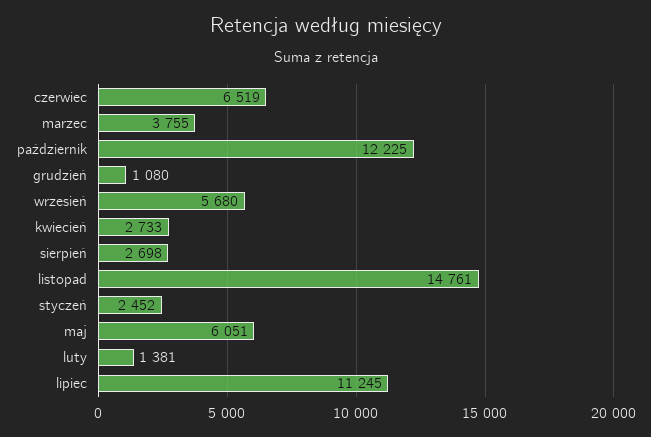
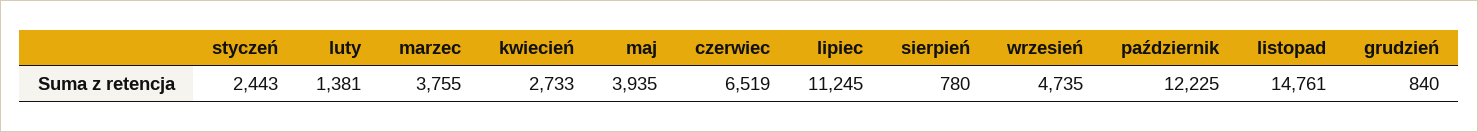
  {
    "czerwiec": 6519,
    "marzec": 3755,
    "październik": 12225,
-   "grudzień": 1080,
+   "grudzień": 840,
-   "wrzesień": 5680,
+   "wrzesień": 4735,
    "kwiecień": 2733,
-   "sierpień": 2698,
+   "sierpień": 780,
    "listopad": 14761,
-   "styczeń": 2452,
+   "styczeń": 2443,
-   "maj": 6051,
+   "maj": 3935,
    "luty": 1381,
    "lipiec": 11245
  }

